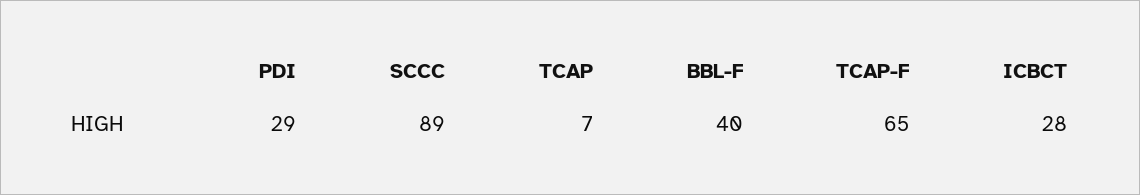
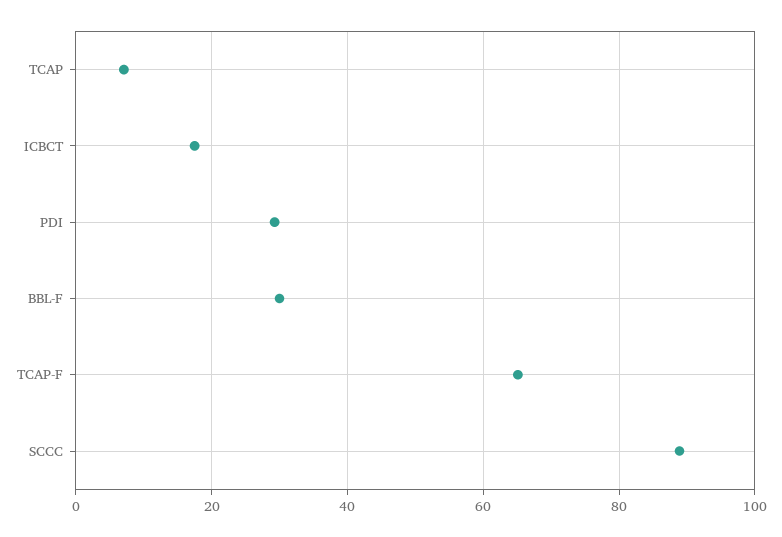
  {
    "PDI": 29,
    "SCCC": 89,
    "TCAP": 7,
-   "BBL-F": 40,
+   "BBL-F": 30,
    "TCAP-F": 65,
-   "ICBCT": 28
+   "ICBCT": 18
  }

